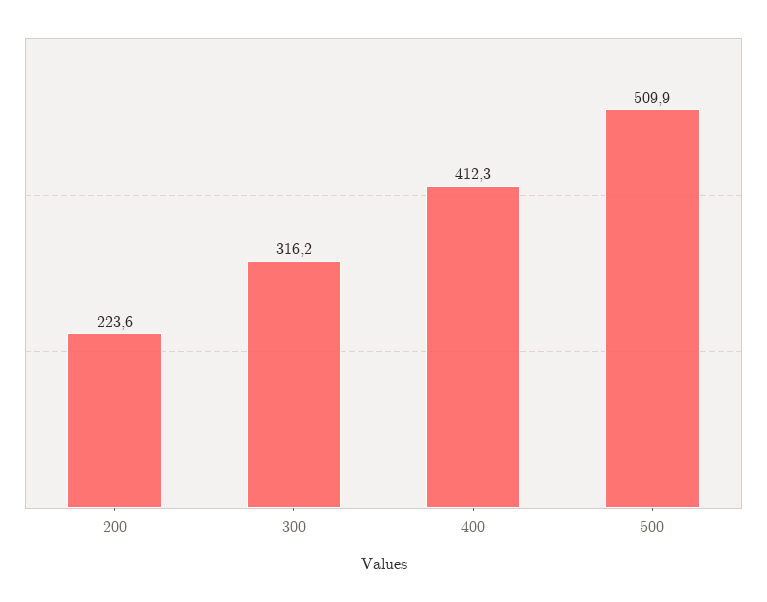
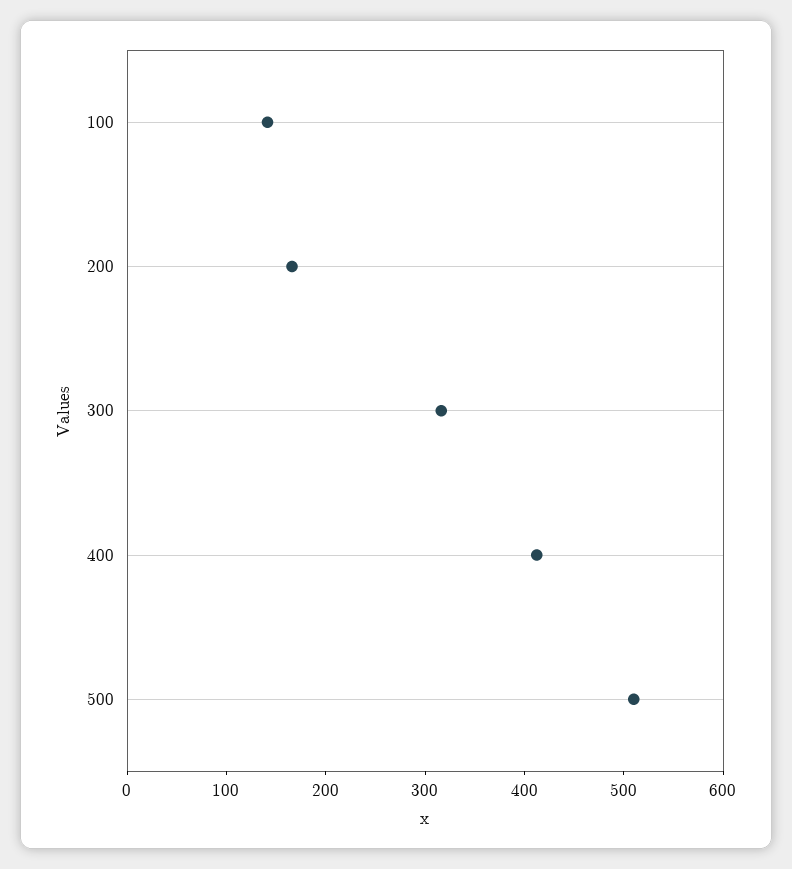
  {
-   "200": 223.6,
+   "200": 160,
    "300": 316.2,
    "400": 412.3,
-   "500": 509.9
+   "500": 509.9,
+   "100": 140
  }

